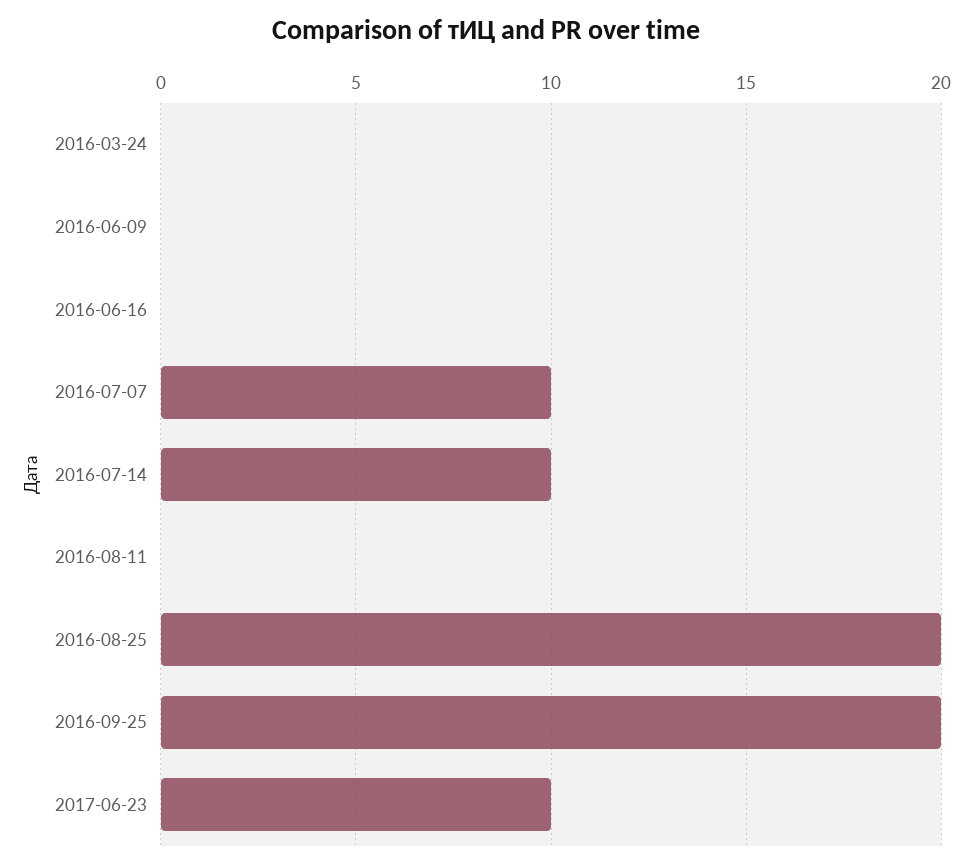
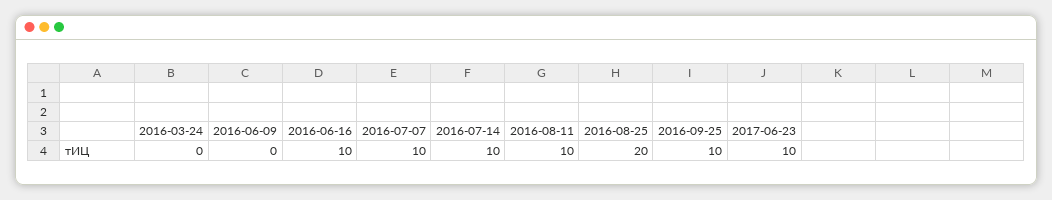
  {
    "2016-03-24": 0,
    "2016-06-09": 0,
-   "2016-06-16": 0,
+   "2016-06-16": 10,
    "2016-07-07": 10,
    "2016-07-14": 10,
-   "2016-08-11": 0,
+   "2016-08-11": 10,
    "2016-08-25": 20,
-   "2016-09-25": 20,
+   "2016-09-25": 10,
    "2017-06-23": 10
  }

